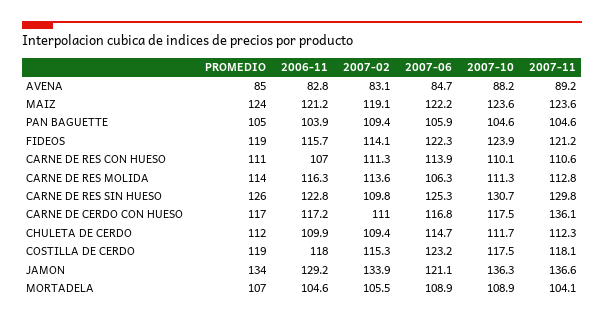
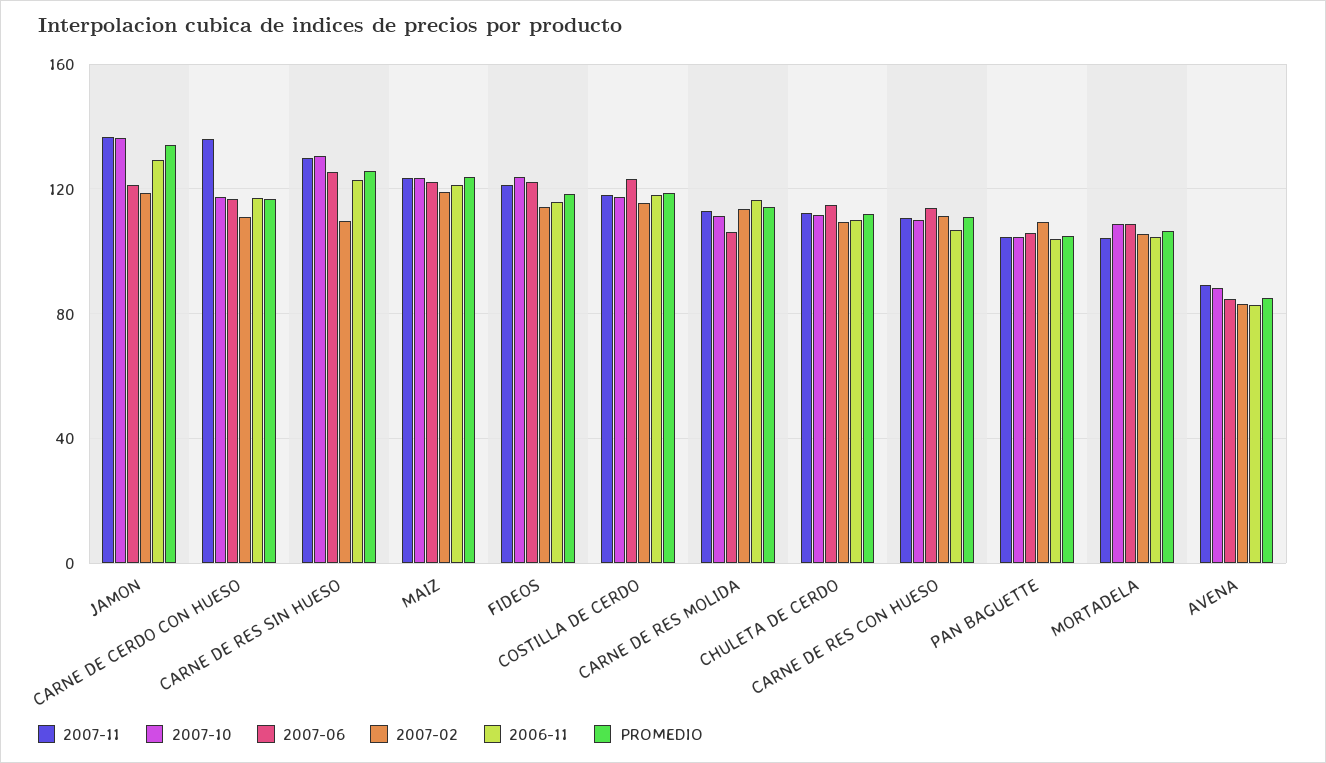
  {
    "PROMEDIO": {
      "AVENA": 85,
      "MAIZ": 124,
      "PAN BAGUETTE": 105,
      "FIDEOS": 119,
      "CARNE DE RES CON HUESO": 111,
      "CARNE DE RES MOLIDA": 114,
      "CARNE DE RES SIN HUESO": 126,
      "CARNE DE CERDO CON HUESO": 117,
      "CHULETA DE CERDO": 112,
      "COSTILLA DE CERDO": 119,
      "JAMON": 134,
      "MORTADELA": 107
    },
    "2006-11": {
      "AVENA": 82.8,
      "MAIZ": 121.2,
      "PAN BAGUETTE": 103.9,
      "FIDEOS": 115.7,
      "CARNE DE RES CON HUESO": 107,
      "CARNE DE RES MOLIDA": 116.3,
      "CARNE DE RES SIN HUESO": 122.8,
      "CARNE DE CERDO CON HUESO": 117.2,
      "CHULETA DE CERDO": 109.9,
      "COSTILLA DE CERDO": 118,
      "JAMON": 129.2,
      "MORTADELA": 104.6
    },
    "2007-02": {
      "AVENA": 83.1,
      "MAIZ": 119.1,
      "PAN BAGUETTE": 109.4,
      "FIDEOS": 114.1,
      "CARNE DE RES CON HUESO": 111.3,
      "CARNE DE RES MOLIDA": 113.6,
      "CARNE DE RES SIN HUESO": 109.8,
      "CARNE DE CERDO CON HUESO": 111,
      "CHULETA DE CERDO": 109.4,
      "COSTILLA DE CERDO": 115.3,
-     "JAMON": 133.9,
+     "JAMON": 120,
      "MORTADELA": 105.5
    },
    "2007-06": {
      "AVENA": 84.7,
      "MAIZ": 122.2,
      "PAN BAGUETTE": 105.9,
      "FIDEOS": 122.3,
      "CARNE DE RES CON HUESO": 113.9,
      "CARNE DE RES MOLIDA": 106.3,
      "CARNE DE RES SIN HUESO": 125.3,
      "CARNE DE CERDO CON HUESO": 116.8,
      "CHULETA DE CERDO": 114.7,
      "COSTILLA DE CERDO": 123.2,
      "JAMON": 121.1,
      "MORTADELA": 108.9
    },
    "2007-10": {
      "AVENA": 88.2,
      "MAIZ": 123.6,
      "PAN BAGUETTE": 104.6,
      "FIDEOS": 123.9,
      "CARNE DE RES CON HUESO": 110.1,
      "CARNE DE RES MOLIDA": 111.3,
      "CARNE DE RES SIN HUESO": 130.7,
      "CARNE DE CERDO CON HUESO": 117.5,
      "CHULETA DE CERDO": 111.7,
      "COSTILLA DE CERDO": 117.5,
      "JAMON": 136.3,
      "MORTADELA": 108.9
    },
    "2007-11": {
      "AVENA": 89.2,
      "MAIZ": 123.6,
      "PAN BAGUETTE": 104.6,
      "FIDEOS": 121.2,
      "CARNE DE RES CON HUESO": 110.6,
      "CARNE DE RES MOLIDA": 112.8,
      "CARNE DE RES SIN HUESO": 129.8,
      "CARNE DE CERDO CON HUESO": 136.1,
      "CHULETA DE CERDO": 112.3,
      "COSTILLA DE CERDO": 118.1,
      "JAMON": 136.6,
      "MORTADELA": 104.1
    }
  }

